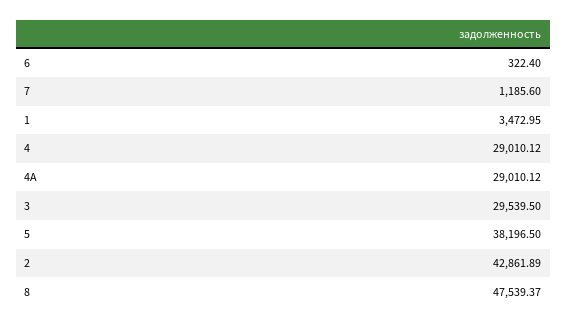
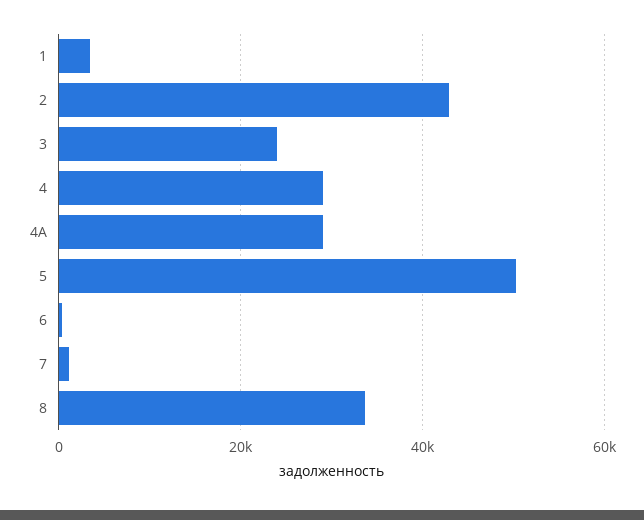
  {
    "6": 322.4,
    "7": 1185.6,
    "1": 3472.95,
    "4": 29010.12,
    "4А": 29010.12,
-   "3": 29539.5,
+   "3": 24000,
-   "5": 38196.5,
+   "5": 50000,
    "2": 42861.89,
-   "8": 47539.37
+   "8": 34000
  }

